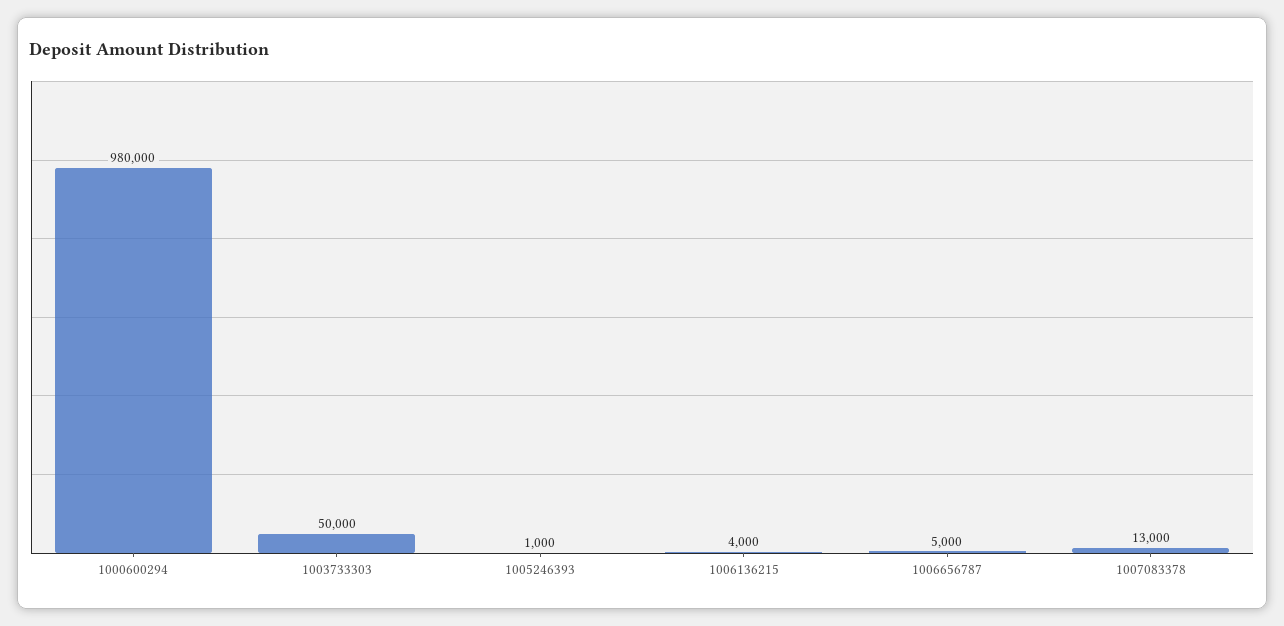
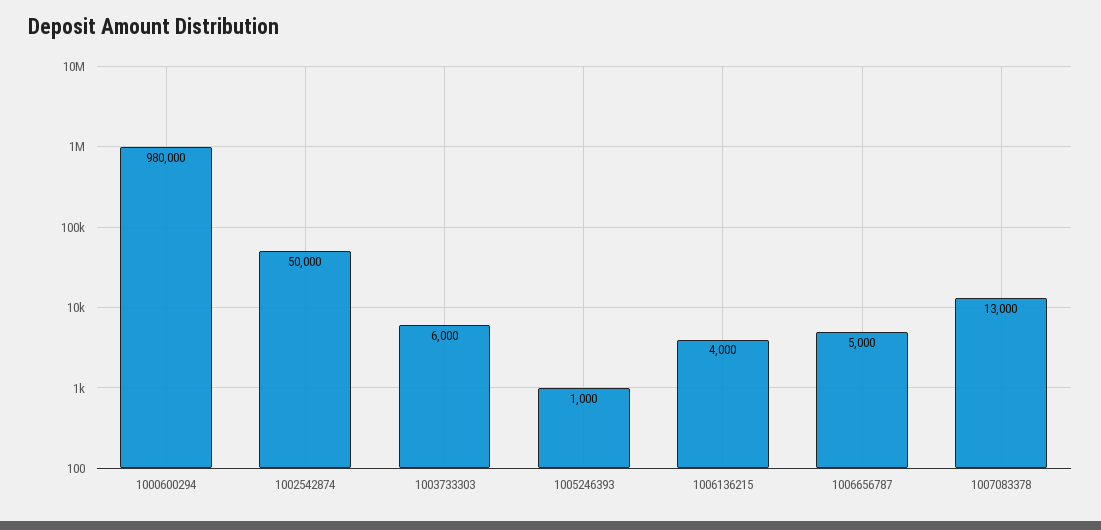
  {
    "1000600294": 980000,
-   "1003733303": 50000,
+   "1003733303": 6000,
    "1005246393": 1000,
    "1006136215": 4000,
    "1006656787": 5000,
-   "1007083378": 13000
+   "1007083378": 13000,
+   "1002542874": 50000
  }

